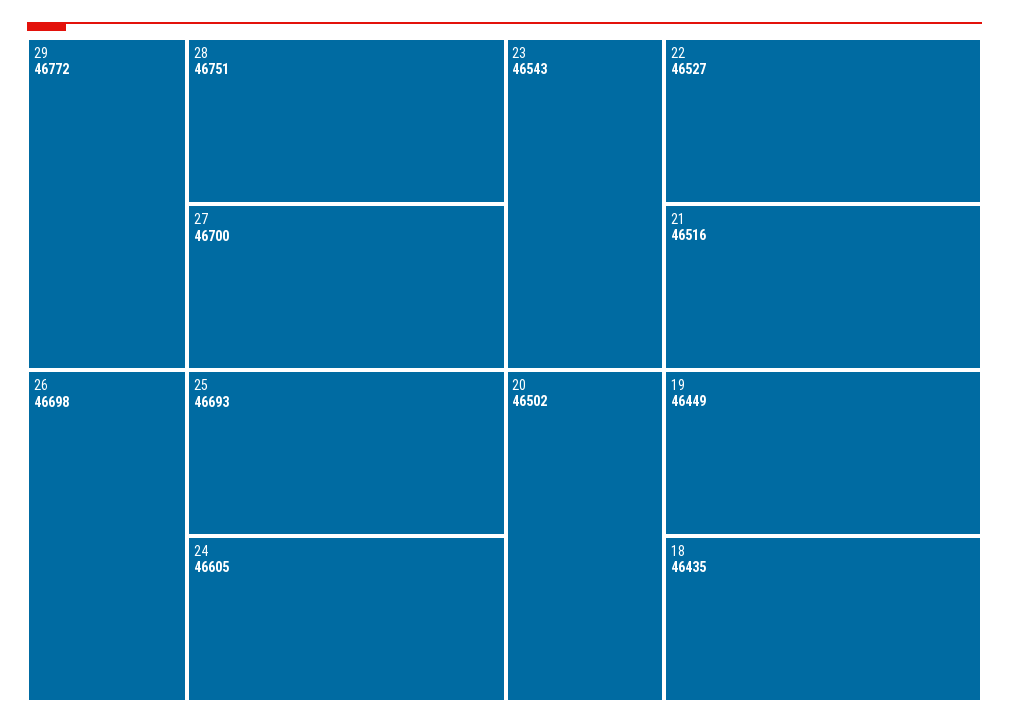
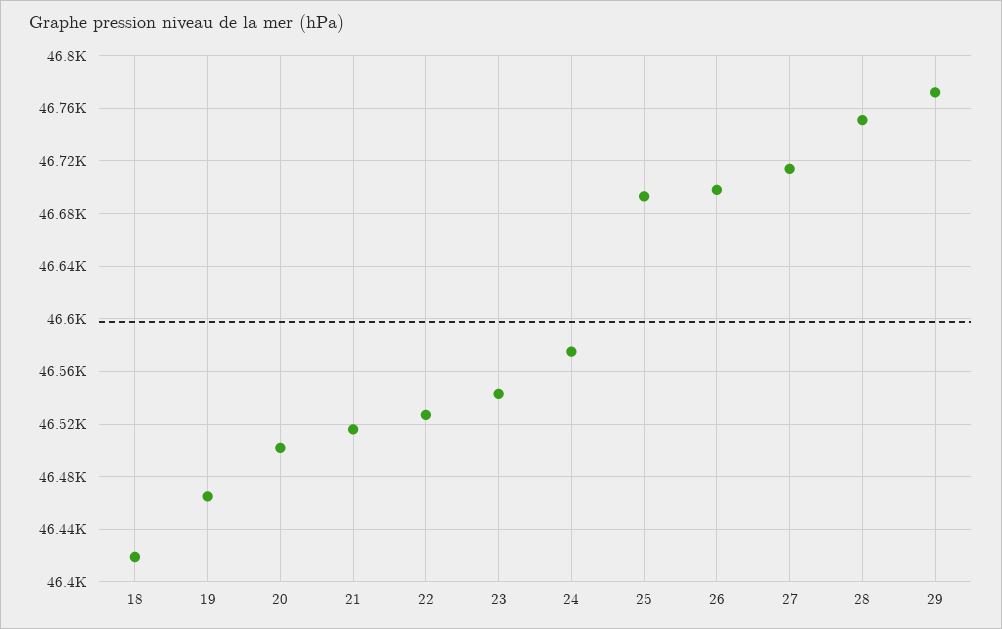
  {
    "29": 46772,
    "28": 46751,
-   "27": 46700,
+   "27": 46715,
    "26": 46698,
    "25": 46693,
-   "24": 46605,
+   "24": 46575,
    "23": 46543,
    "22": 46527,
    "21": 46516,
    "20": 46502,
-   "19": 46449,
+   "19": 46465,
-   "18": 46435
+   "18": 46420
  }

